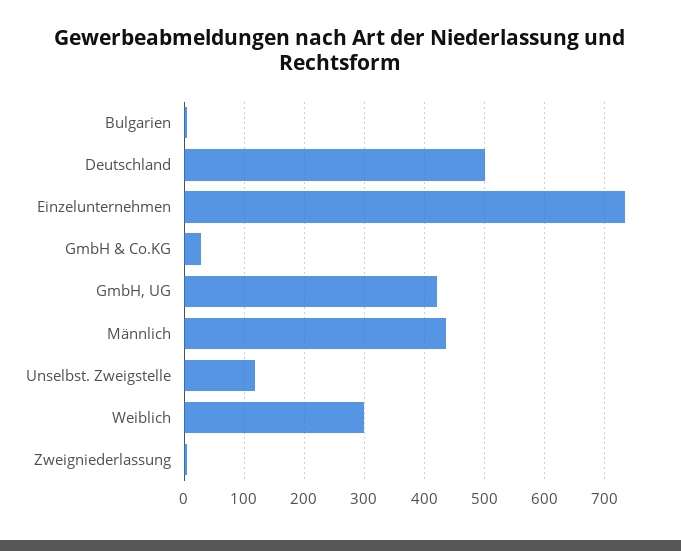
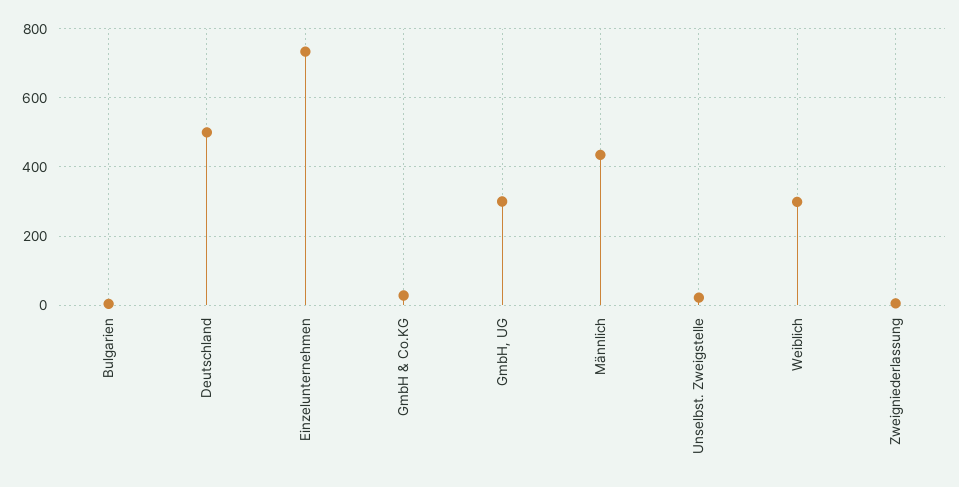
  {
    "Bulgarien": 0,
    "Deutschland": 500,
    "Einzelunternehmen": 730,
    "GmbH & Co.KG": 30,
-   "GmbH, UG": 420,
+   "GmbH, UG": 300,
    "Männlich": 440,
-   "Unselbst. Zweigstelle": 120,
+   "Unselbst. Zweigstelle": 20,
    "Weiblich": 300,
    "Zweigniederlassung": 10
  }

